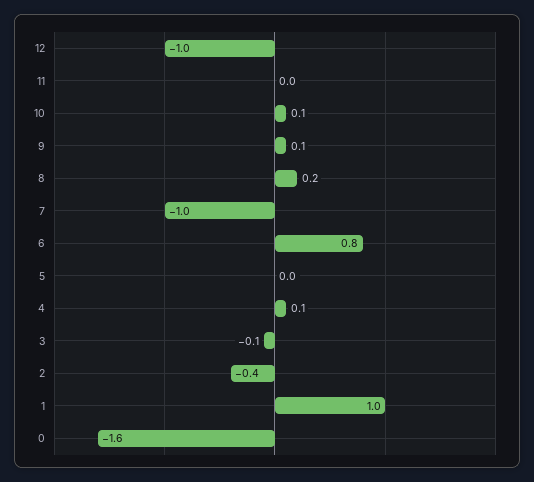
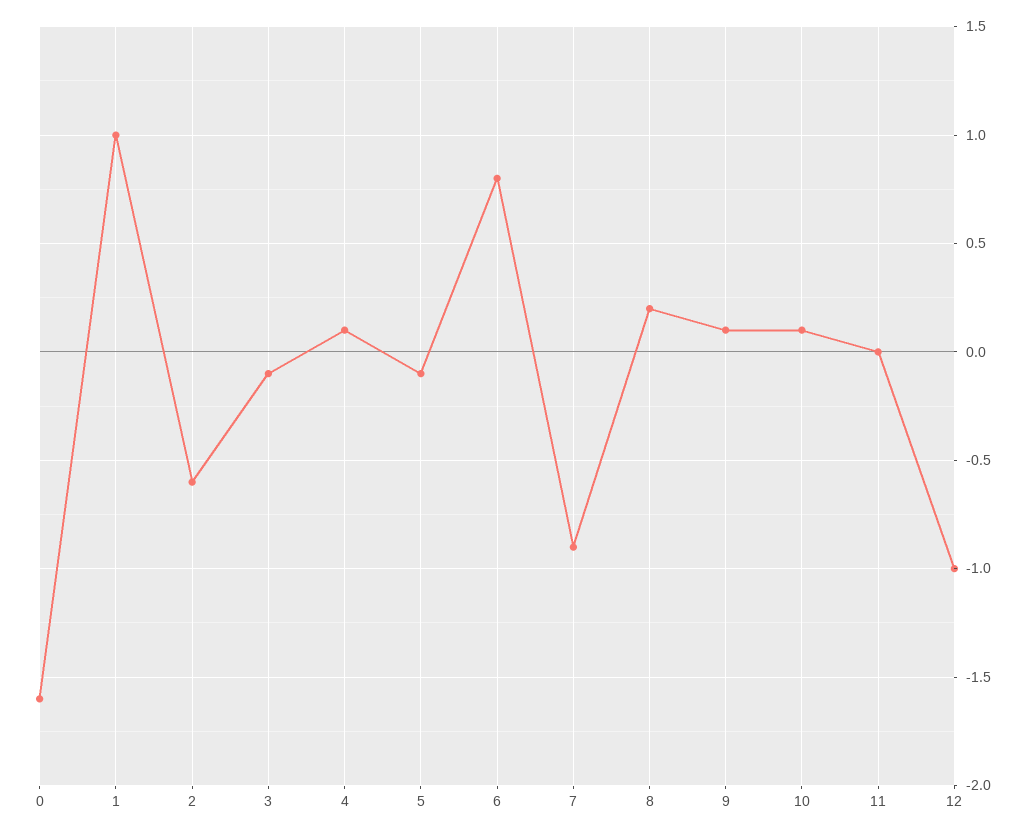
  {
    "12": -1,
    "11": 0,
    "10": 0.1,
    "9": 0.1,
    "8": 0.2,
-   "7": -1,
+   "7": -0.9,
    "6": 0.8,
-   "5": 0,
+   "5": -0.1,
    "4": 0.1,
    "3": -0.1,
-   "2": -0.4,
+   "2": -0.6,
    "1": 1,
    "0": -1.6
  }

